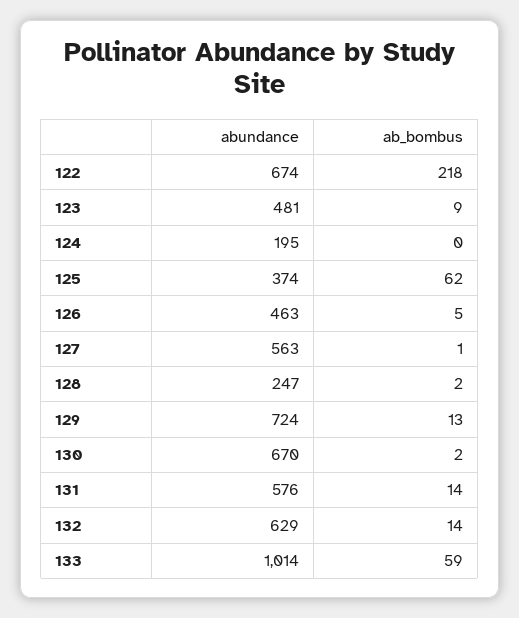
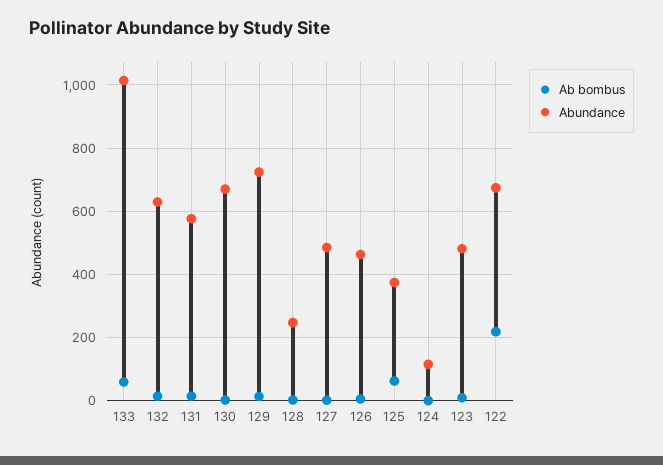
  {
    "abundance": {
      "122": 674,
      "123": 481,
-     "124": 195,
+     "124": 120,
      "125": 374,
      "126": 463,
-     "127": 563,
+     "127": 480,
      "128": 247,
      "129": 724,
      "130": 670,
      "131": 576,
      "132": 629,
      "133": 1014
    },
    "ab_bombus": {
      "122": 218,
      "123": 9,
      "124": 0,
      "125": 62,
      "126": 5,
      "127": 1,
      "128": 2,
      "129": 13,
      "130": 2,
      "131": 14,
      "132": 14,
      "133": 59
    }
  }

